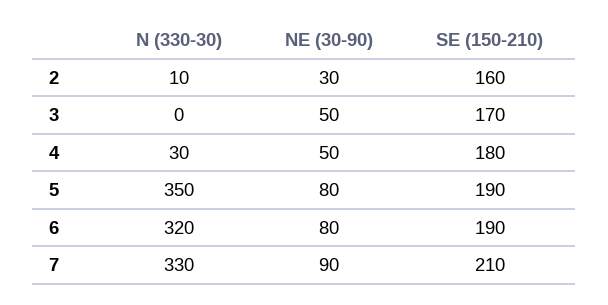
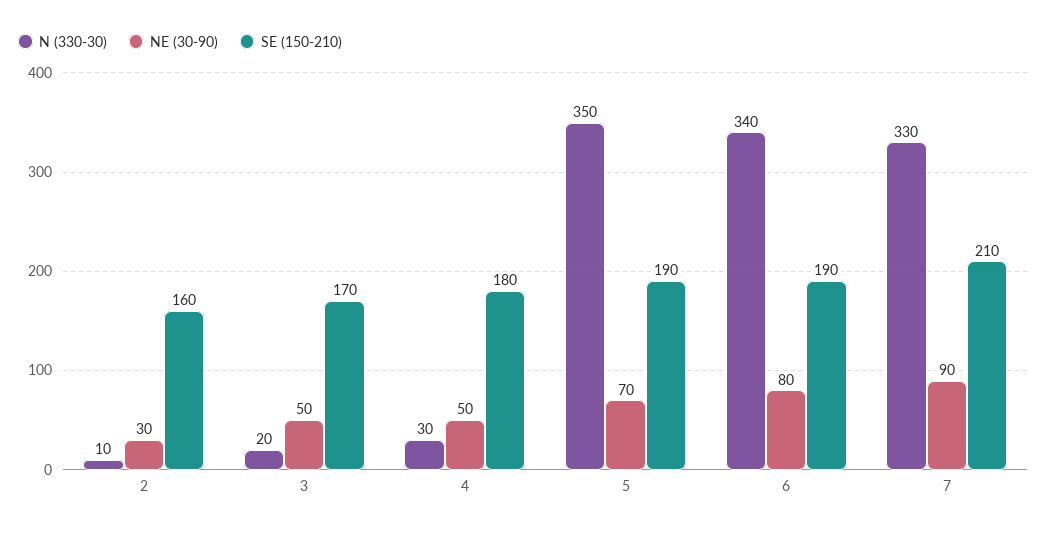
  {
    "N (330-30)": {
      "2": 10,
-     "3": 0,
+     "3": 20,
      "4": 30,
      "5": 350,
-     "6": 320,
+     "6": 340,
      "7": 330
    },
    "NE (30-90)": {
      "2": 30,
      "3": 50,
      "4": 50,
-     "5": 80,
+     "5": 70,
      "6": 80,
      "7": 90
    },
    "SE (150-210)": {
      "2": 160,
      "3": 170,
      "4": 180,
      "5": 190,
      "6": 190,
      "7": 210
    }
  }

